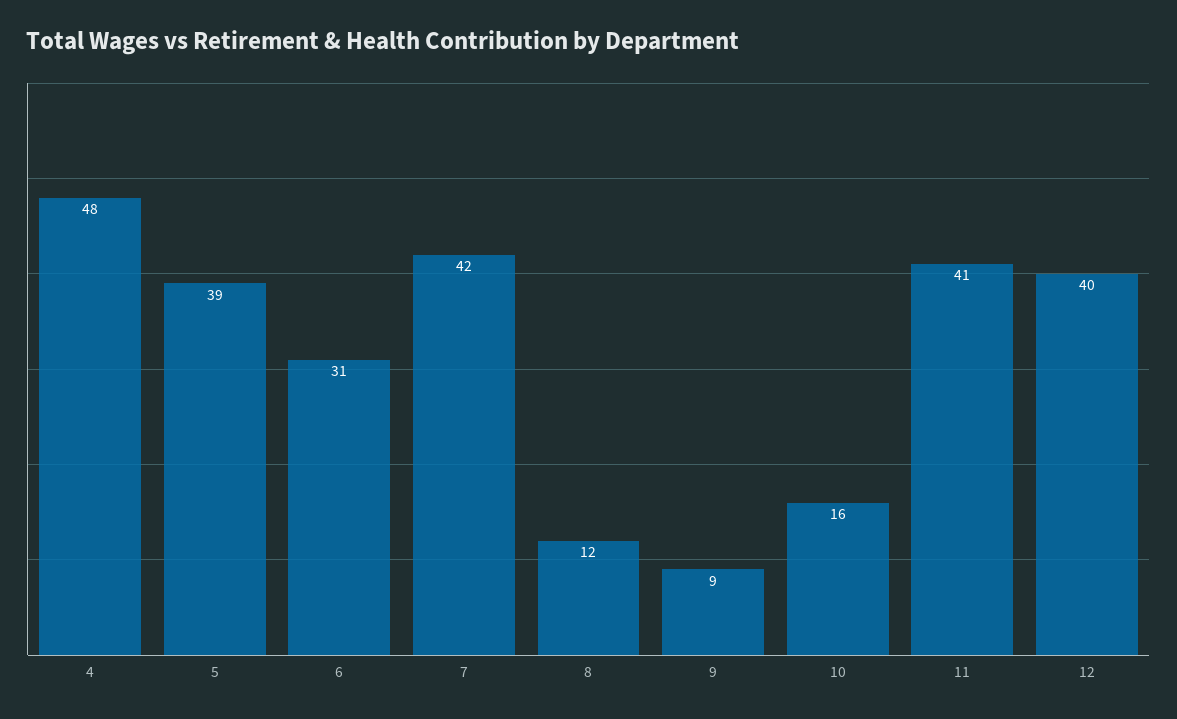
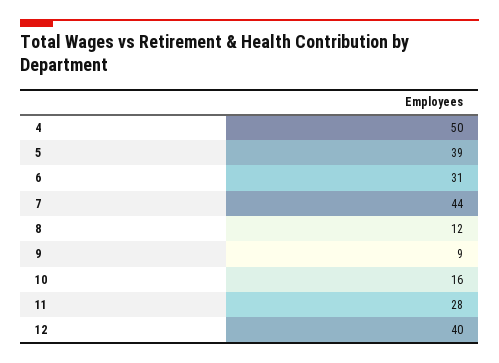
  {
-   "4": 48,
+   "4": 50,
    "5": 39,
    "6": 31,
-   "7": 42,
+   "7": 44,
    "8": 12,
    "9": 9,
    "10": 16,
-   "11": 41,
+   "11": 28,
    "12": 40
  }

